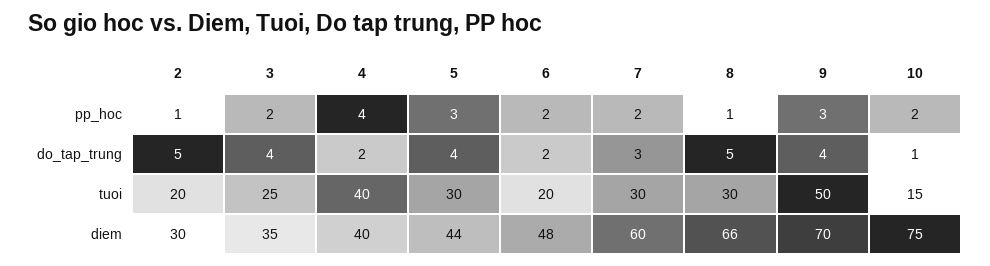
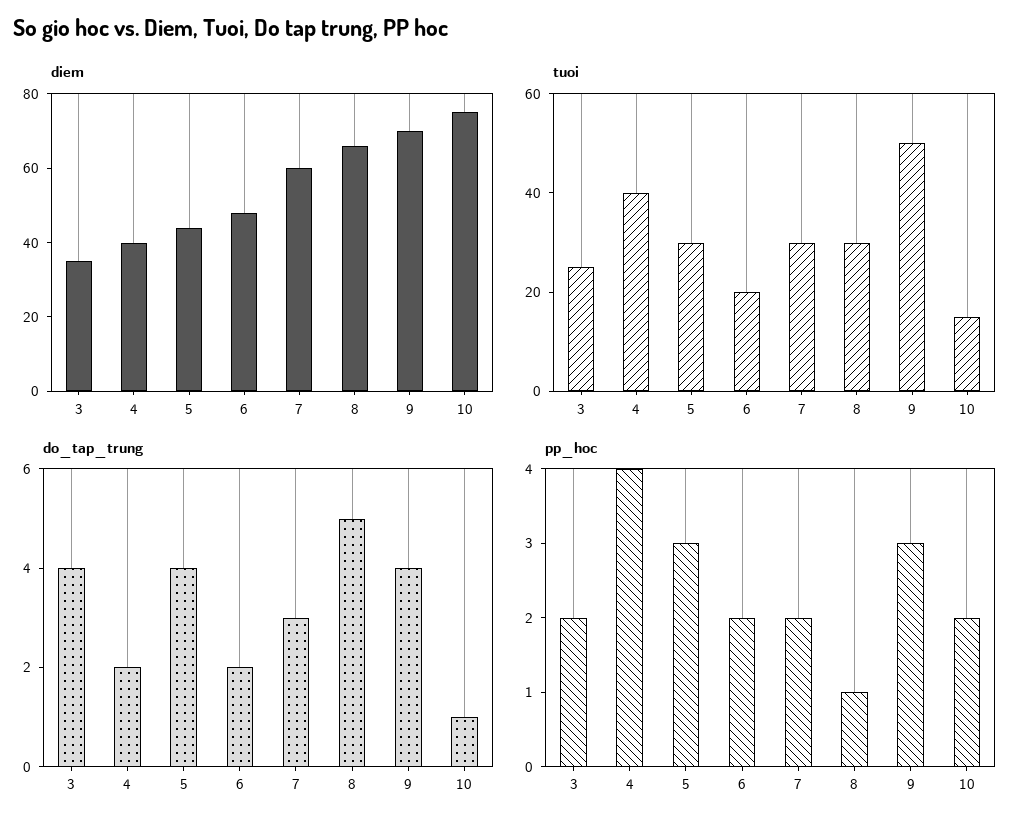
  {
    "pp_hoc": {
-     "2": 1,
      "3": 2,
      "4": 4,
      "5": 3,
      "6": 2,
      "7": 2,
      "8": 1,
      "9": 3,
      "10": 2
    },
    "do_tap_trung": {
-     "2": 5,
      "3": 4,
      "4": 2,
      "5": 4,
      "6": 2,
      "7": 3,
      "8": 5,
      "9": 4,
      "10": 1
    },
    "tuoi": {
-     "2": 20,
      "3": 25,
      "4": 40,
      "5": 30,
      "6": 20,
      "7": 30,
      "8": 30,
      "9": 50,
      "10": 15
    },
    "diem": {
-     "2": 30,
      "3": 35,
      "4": 40,
      "5": 44,
      "6": 48,
      "7": 60,
      "8": 66,
      "9": 70,
      "10": 75
    }
  }

